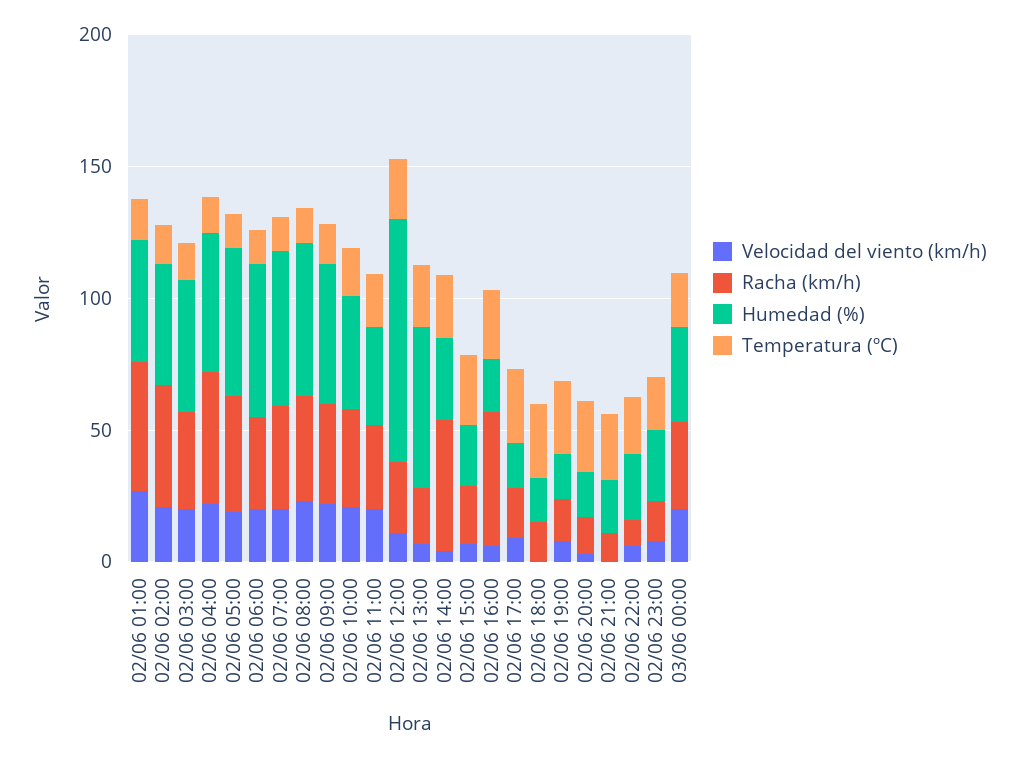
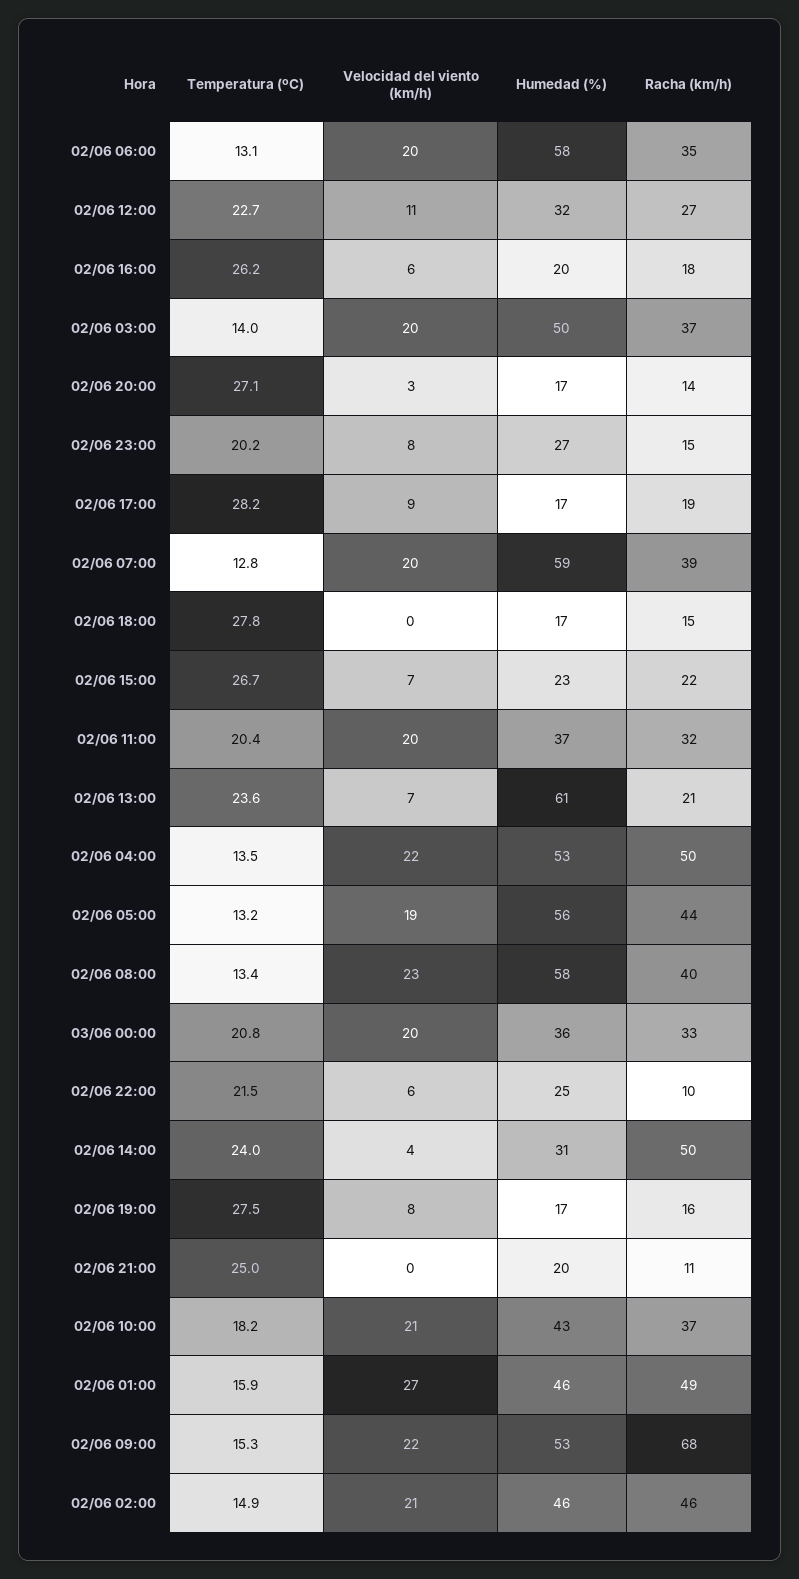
  {
    "Velocidad del viento (km/h)": {
      "02/06 01:00": 27,
      "02/06 02:00": 21,
      "02/06 03:00": 20,
      "02/06 04:00": 22,
      "02/06 05:00": 19,
      "02/06 06:00": 20,
      "02/06 07:00": 20,
      "02/06 08:00": 23,
      "02/06 09:00": 22,
      "02/06 10:00": 21,
      "02/06 11:00": 20,
      "02/06 12:00": 11,
      "02/06 13:00": 7,
      "02/06 14:00": 4,
      "02/06 15:00": 7,
      "02/06 16:00": 6,
      "02/06 17:00": 9,
      "02/06 18:00": 0,
      "02/06 19:00": 8,
      "02/06 20:00": 3,
      "02/06 21:00": 0,
      "02/06 22:00": 6,
      "02/06 23:00": 8,
      "03/06 00:00": 20
    },
    "Racha (km/h)": {
      "02/06 01:00": 49,
      "02/06 02:00": 46,
      "02/06 03:00": 37,
      "02/06 04:00": 50,
      "02/06 05:00": 44,
      "02/06 06:00": 35,
      "02/06 07:00": 39,
      "02/06 08:00": 40,
-     "02/06 09:00": 40,
+     "02/06 09:00": 68,
      "02/06 10:00": 37,
      "02/06 11:00": 32,
      "02/06 12:00": 27,
      "02/06 13:00": 21,
      "02/06 14:00": 50,
      "02/06 15:00": 22,
-     "02/06 16:00": 50,
+     "02/06 16:00": 18,
      "02/06 17:00": 19,
      "02/06 18:00": 15,
      "02/06 19:00": 16,
      "02/06 20:00": 14,
      "02/06 21:00": 11,
      "02/06 22:00": 10,
      "02/06 23:00": 15,
      "03/06 00:00": 33
    },
    "Humedad (%)": {
      "02/06 01:00": 46,
      "02/06 02:00": 46,
      "02/06 03:00": 50,
      "02/06 04:00": 53,
      "02/06 05:00": 56,
      "02/06 06:00": 58,
      "02/06 07:00": 59,
      "02/06 08:00": 58,
      "02/06 09:00": 53,
      "02/06 10:00": 43,
      "02/06 11:00": 37,
-     "02/06 12:00": 90,
+     "02/06 12:00": 32,
      "02/06 13:00": 61,
      "02/06 14:00": 31,
      "02/06 15:00": 23,
      "02/06 16:00": 20,
      "02/06 17:00": 17,
      "02/06 18:00": 17,
      "02/06 19:00": 17,
      "02/06 20:00": 17,
      "02/06 21:00": 20,
      "02/06 22:00": 25,
      "02/06 23:00": 27,
      "03/06 00:00": 36
    },
    "Temperatura (ºC)": {
      "02/06 01:00": 15.9,
      "02/06 02:00": 14.9,
      "02/06 03:00": 14,
      "02/06 04:00": 13.5,
      "02/06 05:00": 13.2,
      "02/06 06:00": 13.1,
      "02/06 07:00": 12.8,
      "02/06 08:00": 13.4,
      "02/06 09:00": 15.3,
      "02/06 10:00": 18.2,
      "02/06 11:00": 20.4,
      "02/06 12:00": 22.7,
      "02/06 13:00": 23.6,
      "02/06 14:00": 24,
      "02/06 15:00": 26.7,
      "02/06 16:00": 26.2,
      "02/06 17:00": 28.2,
      "02/06 18:00": 27.8,
      "02/06 19:00": 27.5,
      "02/06 20:00": 27.1,
      "02/06 21:00": 25,
      "02/06 22:00": 21.5,
      "02/06 23:00": 20.2,
      "03/06 00:00": 20.8
    }
  }

